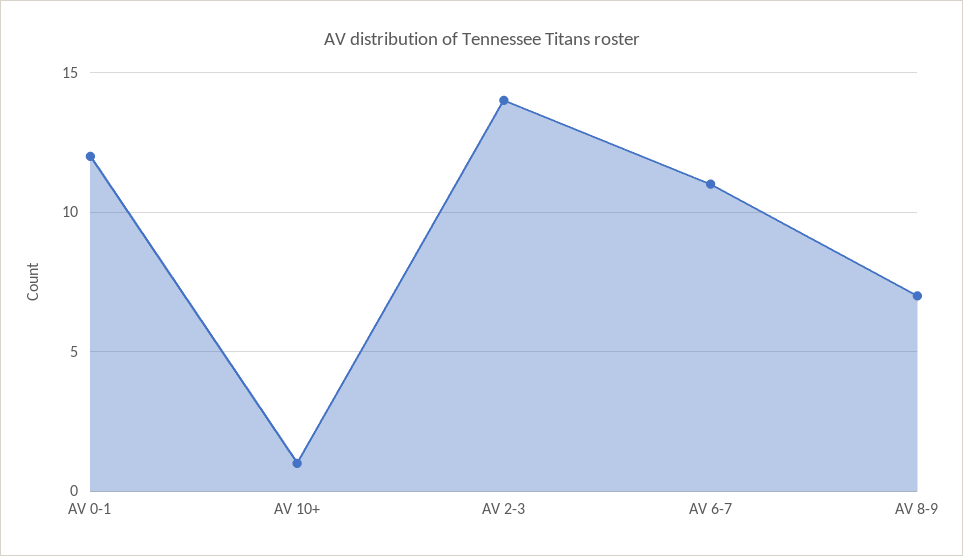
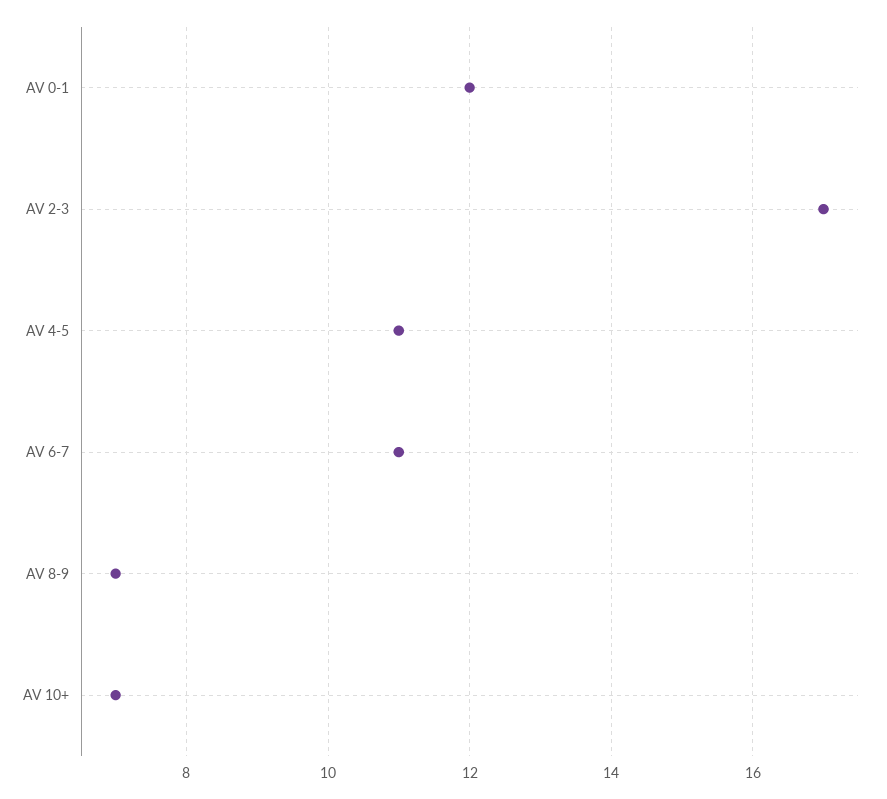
  {
    "AV 0-1": 12,
-   "AV 10+": 1,
+   "AV 10+": 7,
-   "AV 2-3": 14,
+   "AV 2-3": 17,
    "AV 6-7": 11,
-   "AV 8-9": 7
+   "AV 8-9": 7,
+   "AV 4-5": 11
  }

